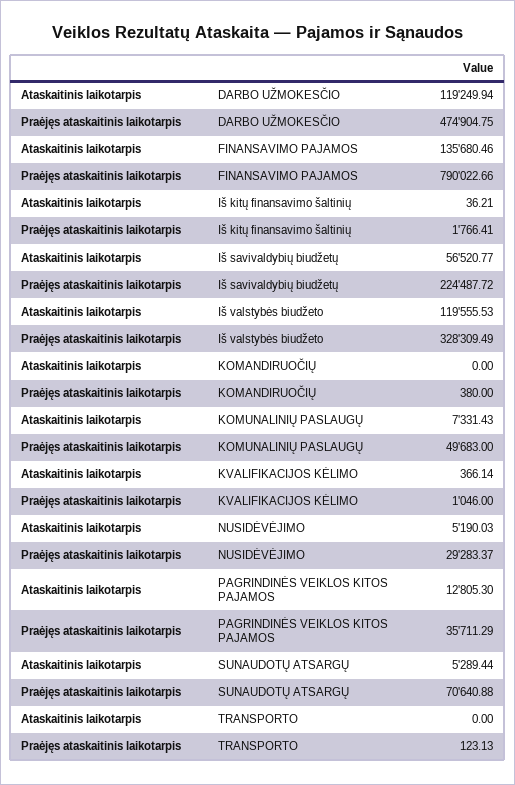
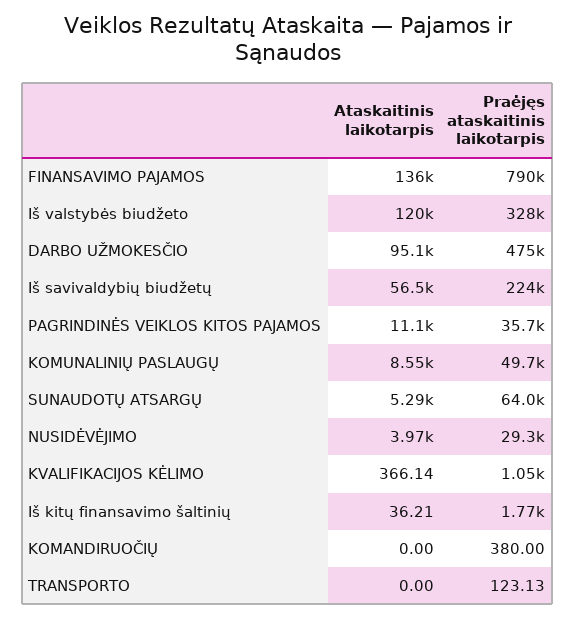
  {
    "Ataskaitinis laikotarpis": {
-     "DARBO UŽMOKESČIO": 119249.94,
+     "DARBO UŽMOKESČIO": 95100,
      "FINANSAVIMO PAJAMOS": 135680.46,
      "Iš kitų finansavimo šaltinių": 36.21,
      "Iš savivaldybių biudžetų": 56520.77,
      "Iš valstybės biudžeto": 119555.53,
      "KOMANDIRUOČIŲ": 0,
-     "KOMUNALINIŲ PASLAUGŲ": 7331.43,
+     "KOMUNALINIŲ PASLAUGŲ": 8550,
      "KVALIFIKACIJOS KĖLIMO": 366.14,
-     "NUSIDĖVĖJIMO": 5190.03,
+     "NUSIDĖVĖJIMO": 3970,
-     "PAGRINDINĖS VEIKLOS KITOS PAJAMOS": 12805.3,
+     "PAGRINDINĖS VEIKLOS KITOS PAJAMOS": 11100,
      "SUNAUDOTŲ ATSARGŲ": 5289.44,
      "TRANSPORTO": 0
    },
    "Praėjęs ataskaitinis laikotarpis": {
      "DARBO UŽMOKESČIO": 474904.75,
      "FINANSAVIMO PAJAMOS": 790022.66,
      "Iš kitų finansavimo šaltinių": 1766.41,
      "Iš savivaldybių biudžetų": 224487.72,
      "Iš valstybės biudžeto": 328309.49,
      "KOMANDIRUOČIŲ": 380,
      "KOMUNALINIŲ PASLAUGŲ": 49683,
      "KVALIFIKACIJOS KĖLIMO": 1046,
      "NUSIDĖVĖJIMO": 29283.37,
      "PAGRINDINĖS VEIKLOS KITOS PAJAMOS": 35711.29,
-     "SUNAUDOTŲ ATSARGŲ": 70640.88,
+     "SUNAUDOTŲ ATSARGŲ": 64000,
      "TRANSPORTO": 123.13
    }
  }

